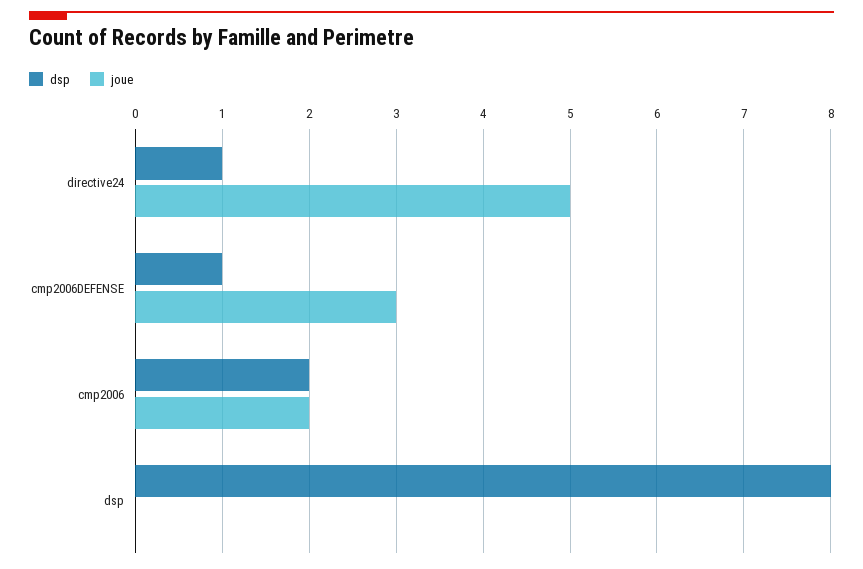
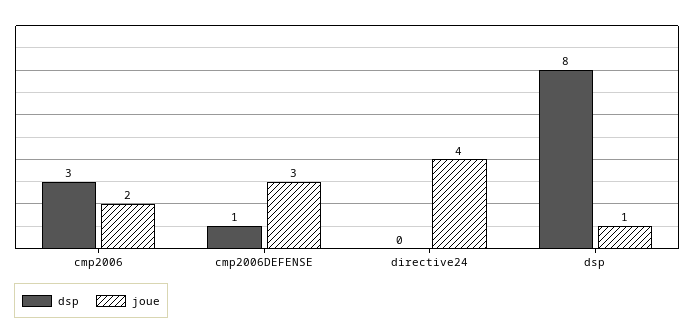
  {
    "dsp": {
-     "directive24": 1,
+     "directive24": 0,
      "cmp2006DEFENSE": 1,
-     "cmp2006": 2,
+     "cmp2006": 3,
      "dsp": 8
    },
    "joue": {
-     "directive24": 5,
+     "directive24": 4,
      "cmp2006DEFENSE": 3,
      "cmp2006": 2,
-     "dsp": 0
+     "dsp": 1
    }
  }

